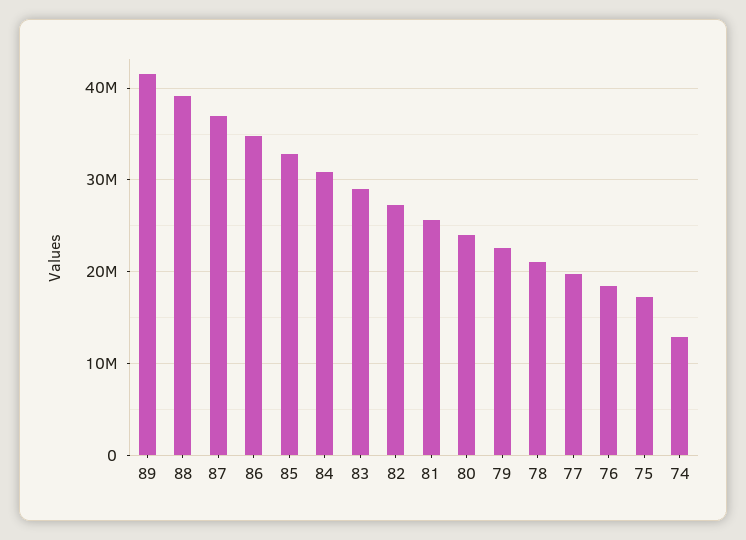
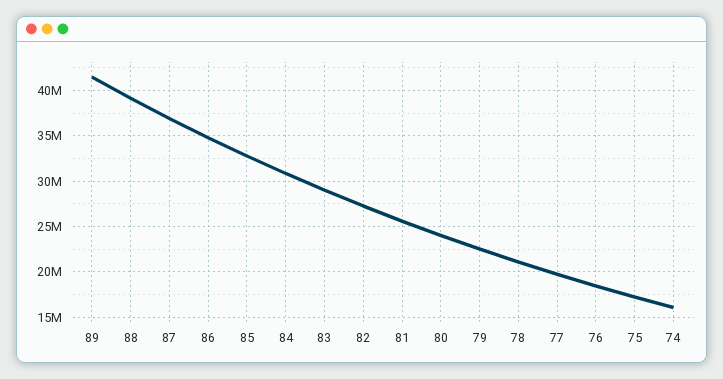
  {
    "89": 42000000,
    "88": 39000000,
    "87": 37000000,
    "86": 35000000,
    "85": 33000000,
    "84": 31000000,
    "83": 29000000,
    "82": 27000000,
    "81": 26000000,
    "80": 24000000,
    "79": 23000000,
    "78": 21000000,
    "77": 20000000,
    "76": 18000000,
    "75": 17000000,
-   "74": 13000000
+   "74": 16000000
  }

